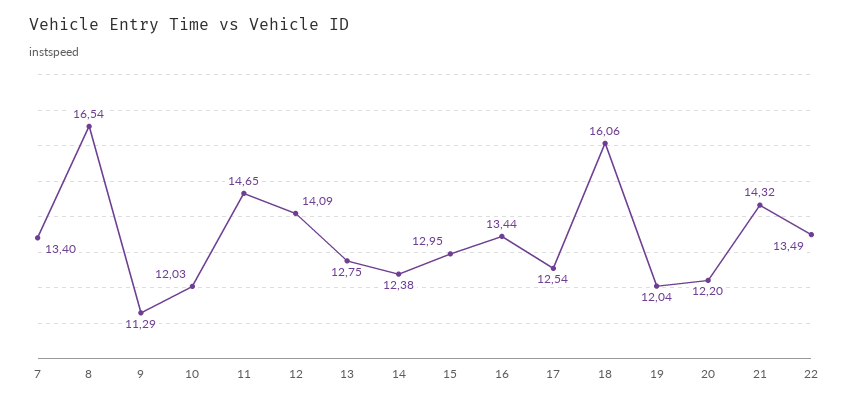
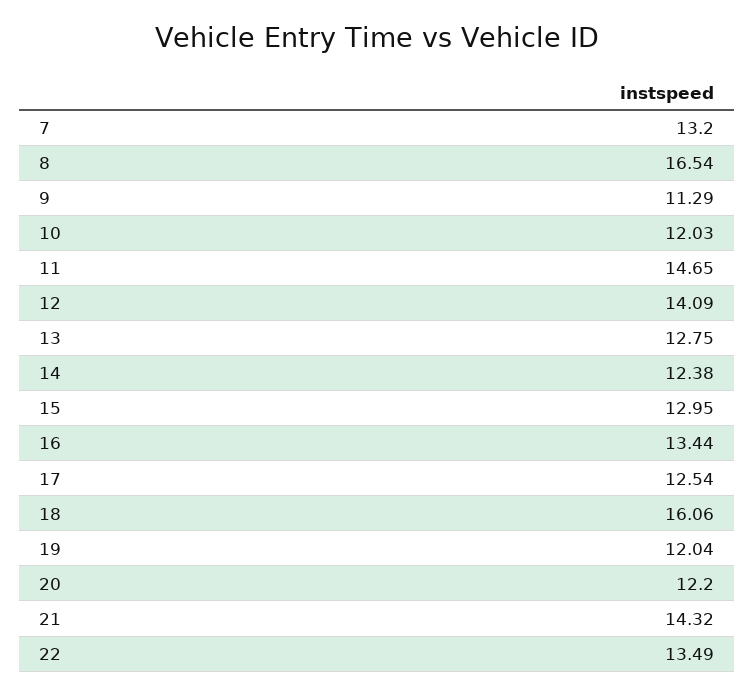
  {
-   "7": 13.4,
+   "7": 13.2,
    "8": 16.54,
    "9": 11.29,
    "10": 12.03,
    "11": 14.65,
    "12": 14.09,
    "13": 12.75,
    "14": 12.38,
    "15": 12.95,
    "16": 13.44,
    "17": 12.54,
    "18": 16.06,
    "19": 12.04,
    "20": 12.2,
    "21": 14.32,
    "22": 13.49
  }

